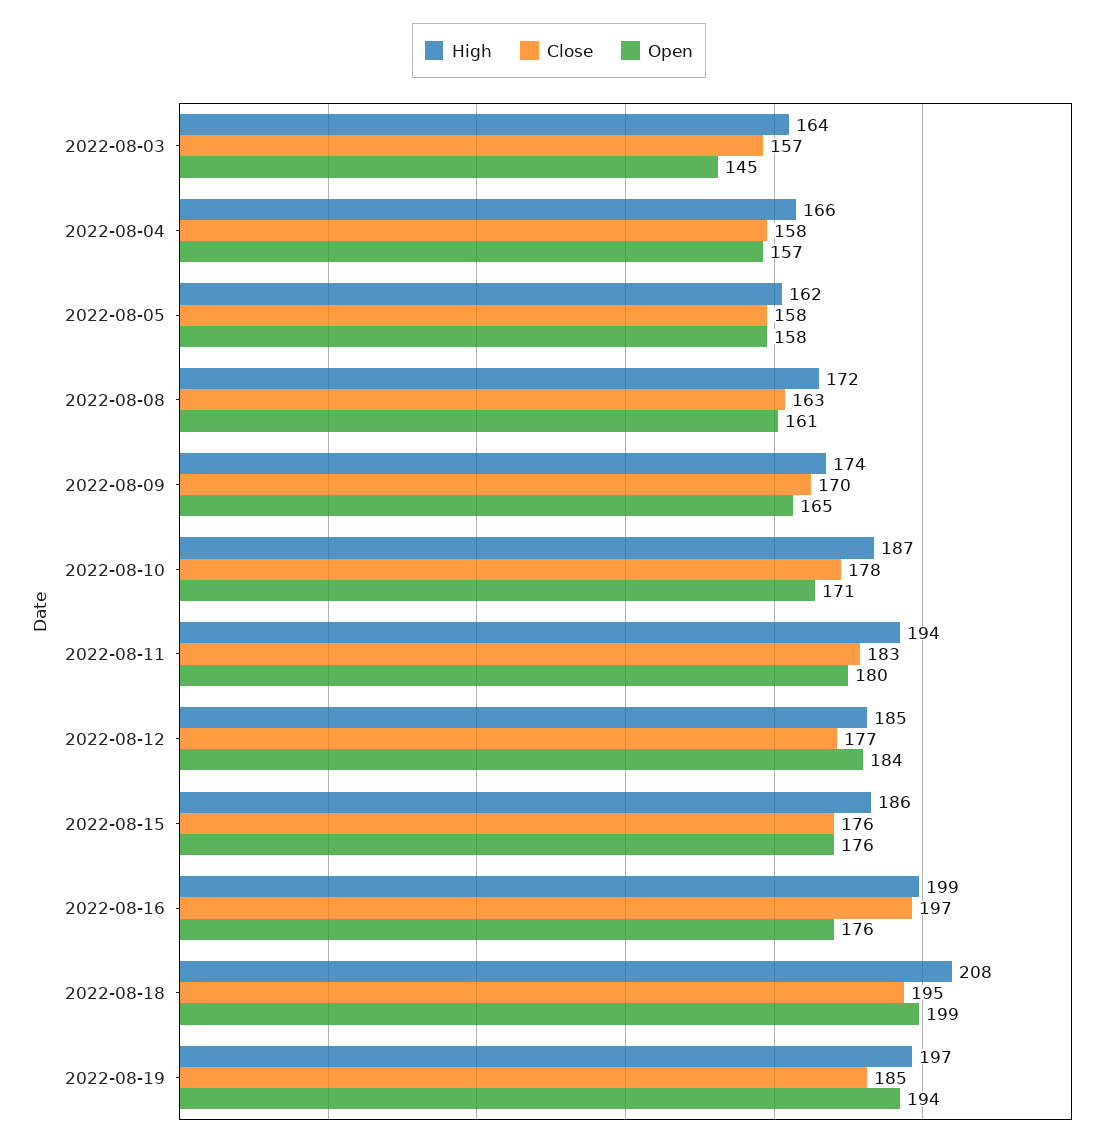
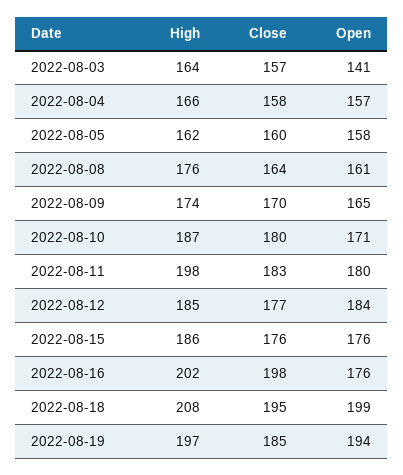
  {
    "High": {
      "2022-08-03": 164,
      "2022-08-04": 166,
      "2022-08-05": 162,
-     "2022-08-08": 172,
+     "2022-08-08": 176,
      "2022-08-09": 174,
      "2022-08-10": 187,
-     "2022-08-11": 194,
+     "2022-08-11": 198,
      "2022-08-12": 185,
      "2022-08-15": 186,
-     "2022-08-16": 199,
+     "2022-08-16": 202,
      "2022-08-18": 208,
      "2022-08-19": 197
    },
    "Close": {
      "2022-08-03": 157,
      "2022-08-04": 158,
-     "2022-08-05": 158,
+     "2022-08-05": 160,
-     "2022-08-08": 163,
+     "2022-08-08": 164,
      "2022-08-09": 170,
-     "2022-08-10": 178,
+     "2022-08-10": 180,
      "2022-08-11": 183,
      "2022-08-12": 177,
      "2022-08-15": 176,
-     "2022-08-16": 197,
+     "2022-08-16": 198,
      "2022-08-18": 195,
      "2022-08-19": 185
    },
    "Open": {
-     "2022-08-03": 145,
+     "2022-08-03": 141,
      "2022-08-04": 157,
      "2022-08-05": 158,
      "2022-08-08": 161,
      "2022-08-09": 165,
      "2022-08-10": 171,
      "2022-08-11": 180,
      "2022-08-12": 184,
      "2022-08-15": 176,
      "2022-08-16": 176,
      "2022-08-18": 199,
      "2022-08-19": 194
    }
  }

